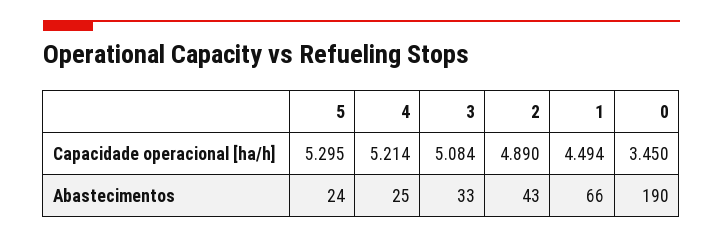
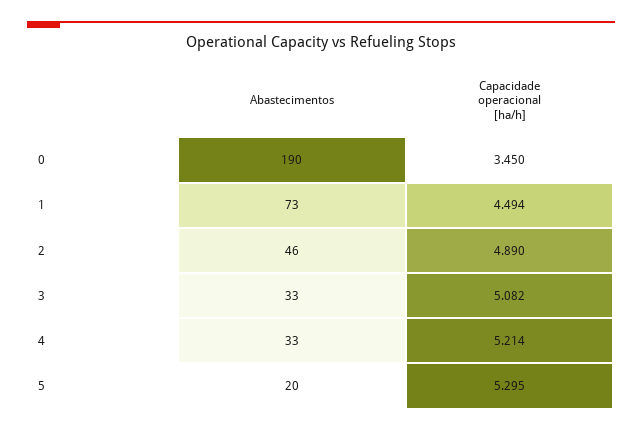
  {
    "5": {
      "Capacidade operacional [ha/h]": 5.295,
-     "Abastecimentos": 24
+     "Abastecimentos": 20
    },
    "4": {
      "Capacidade operacional [ha/h]": 5.214,
-     "Abastecimentos": 25
+     "Abastecimentos": 33
    },
    "3": {
-     "Capacidade operacional [ha/h]": 5.084,
+     "Capacidade operacional [ha/h]": 5.082,
      "Abastecimentos": 33
    },
    "2": {
      "Capacidade operacional [ha/h]": 4.89,
-     "Abastecimentos": 43
+     "Abastecimentos": 46
    },
    "1": {
      "Capacidade operacional [ha/h]": 4.494,
-     "Abastecimentos": 66
+     "Abastecimentos": 73
    },
    "0": {
      "Capacidade operacional [ha/h]": 3.45,
      "Abastecimentos": 190
    }
  }

